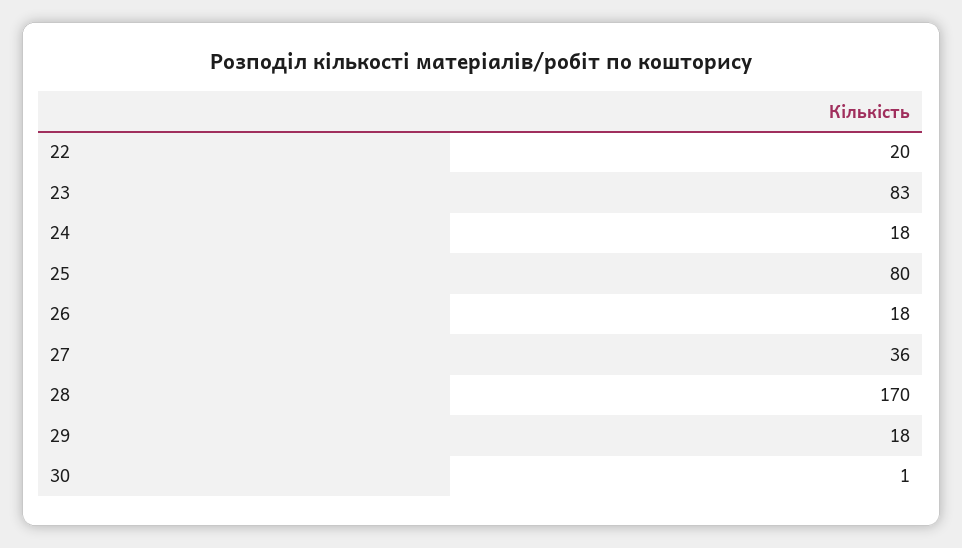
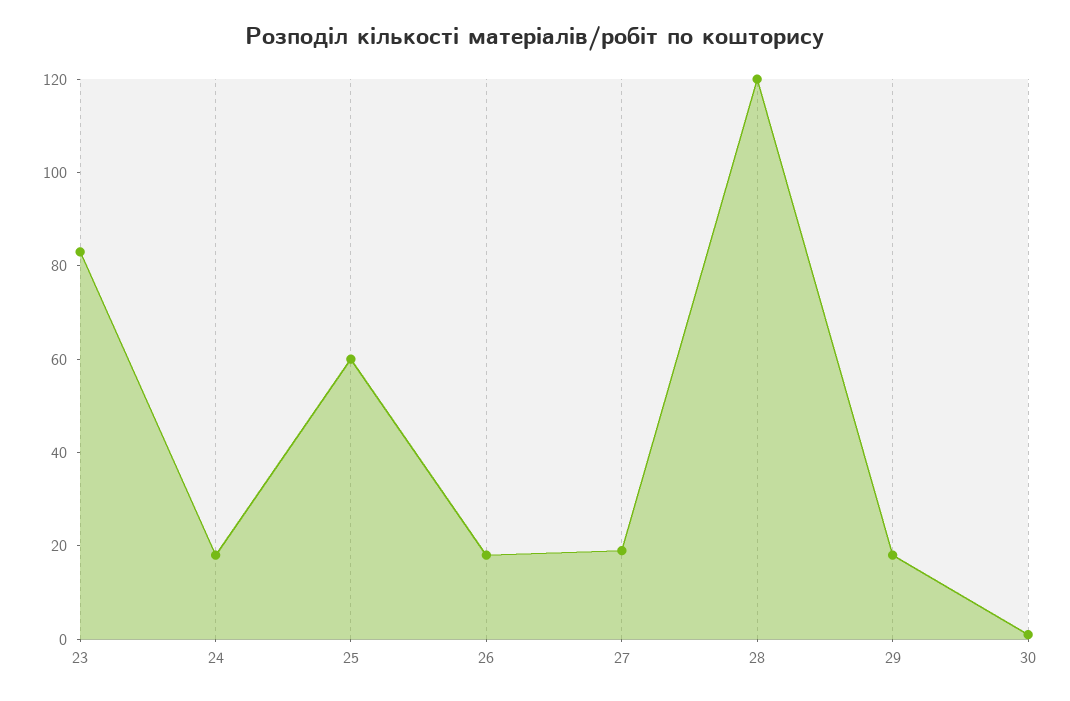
  {
-   "22": 20,
    "23": 83,
    "24": 18,
-   "25": 80,
+   "25": 60,
    "26": 18,
-   "27": 36,
+   "27": 20,
-   "28": 170,
+   "28": 120,
    "29": 18,
    "30": 1
  }

